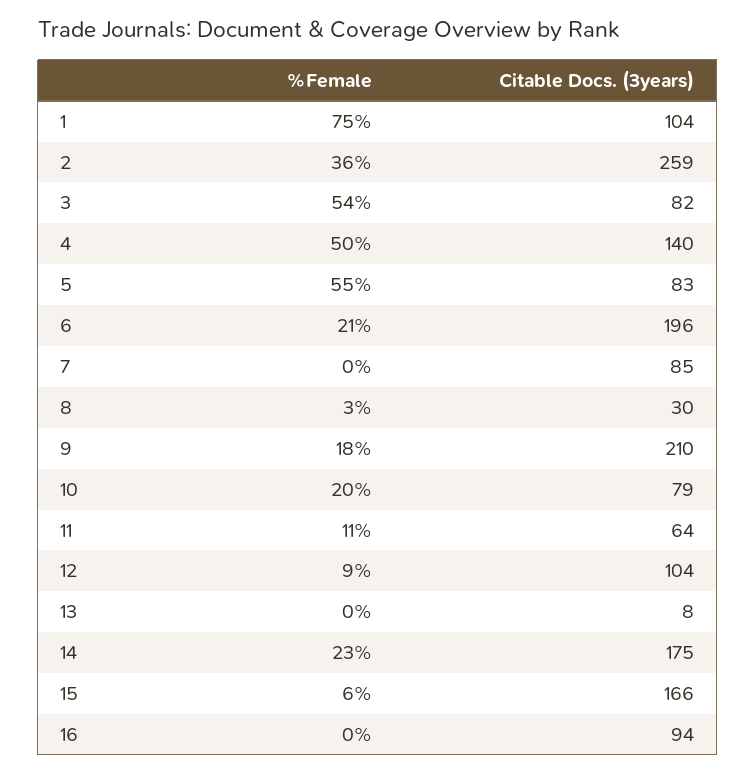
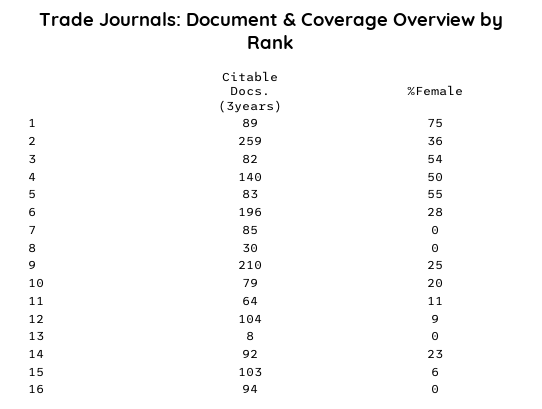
  {
    "%Female": {
      "1": 75,
      "2": 36,
      "3": 54,
      "4": 50,
      "5": 55,
-     "6": 21,
+     "6": 28,
      "7": 0,
-     "8": 3,
+     "8": 0,
-     "9": 18,
+     "9": 25,
      "10": 20,
      "11": 11,
      "12": 9,
      "13": 0,
      "14": 23,
      "15": 6,
      "16": 0
    },
    "Citable Docs. (3years)": {
-     "1": 104,
+     "1": 89,
      "2": 259,
      "3": 82,
      "4": 140,
      "5": 83,
      "6": 196,
      "7": 85,
      "8": 30,
      "9": 210,
      "10": 79,
      "11": 64,
      "12": 104,
      "13": 8,
-     "14": 175,
+     "14": 92,
-     "15": 166,
+     "15": 103,
      "16": 94
    }
  }

